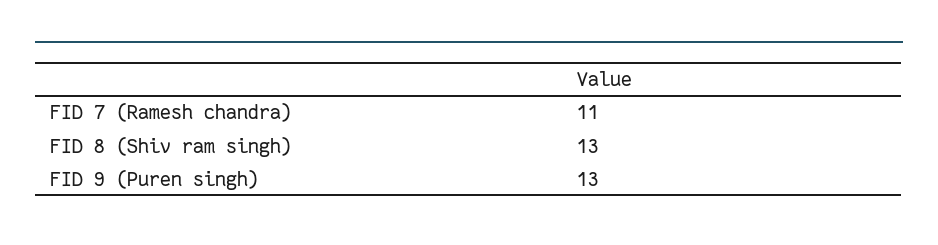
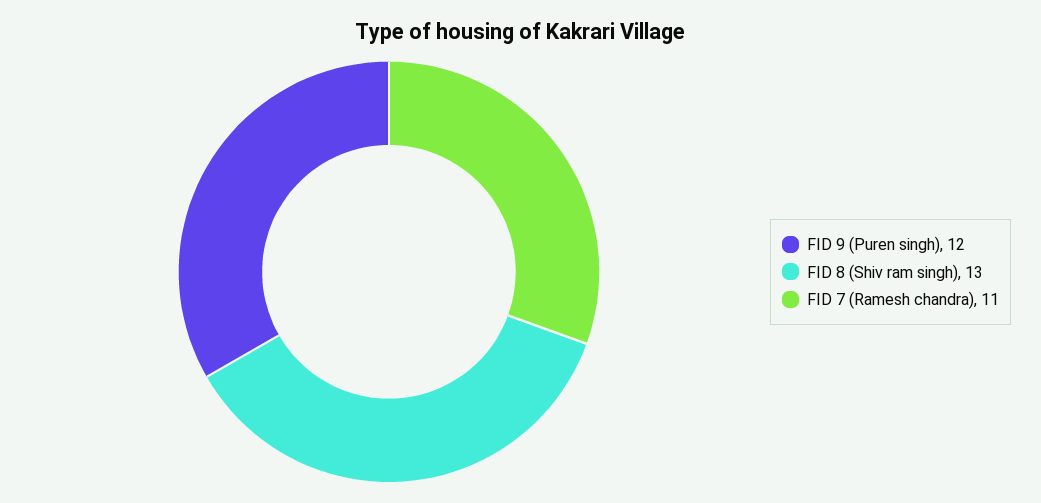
  {
    "FID 7 (Ramesh chandra)": 11,
    "FID 8 (Shiv ram singh)": 13,
-   "FID 9 (Puren singh)": 13
+   "FID 9 (Puren singh)": 12
  }

